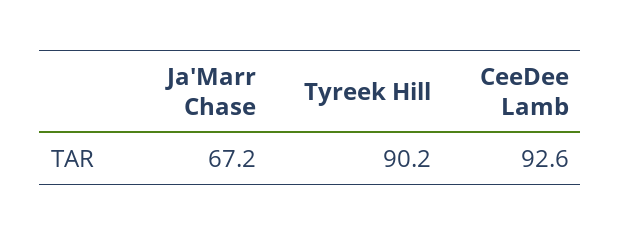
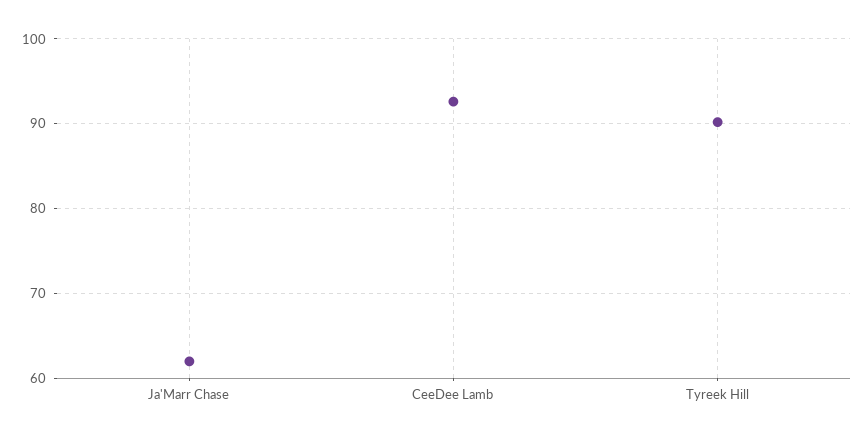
  {
-   "Ja'Marr Chase": 67.2,
+   "Ja'Marr Chase": 62,
    "Tyreek Hill": 90.2,
    "CeeDee Lamb": 92.6
  }

